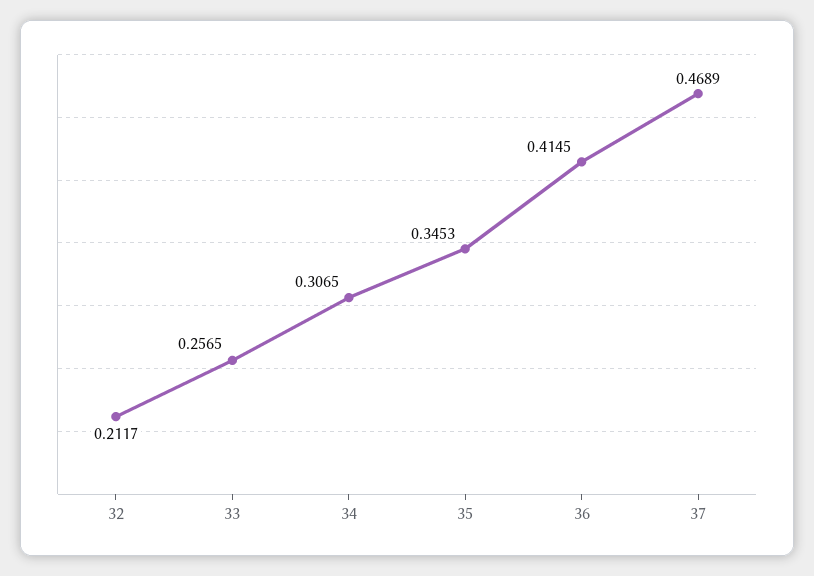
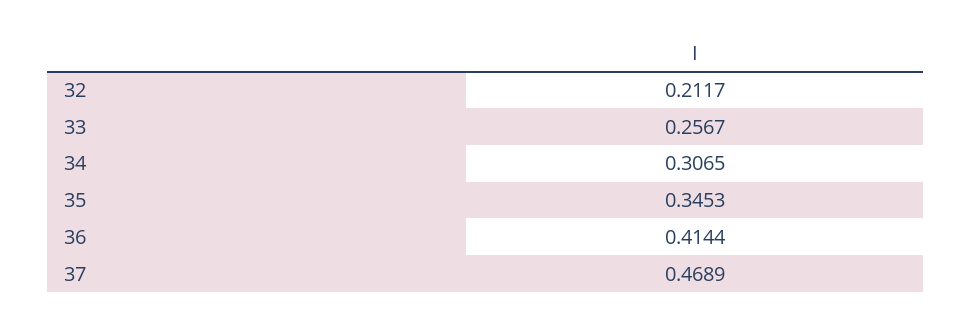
  {
    "32": 0.2117,
-   "33": 0.2565,
+   "33": 0.2567,
    "34": 0.3065,
    "35": 0.3453,
-   "36": 0.4145,
+   "36": 0.4144,
    "37": 0.4689
  }

